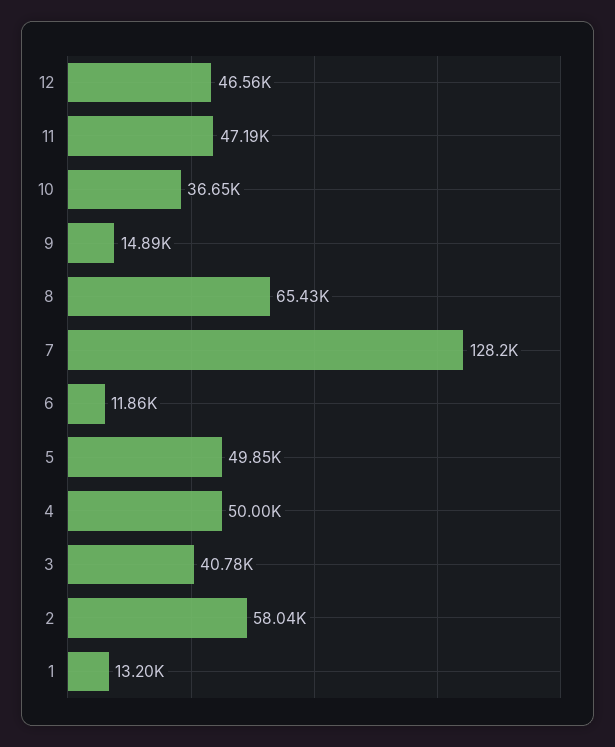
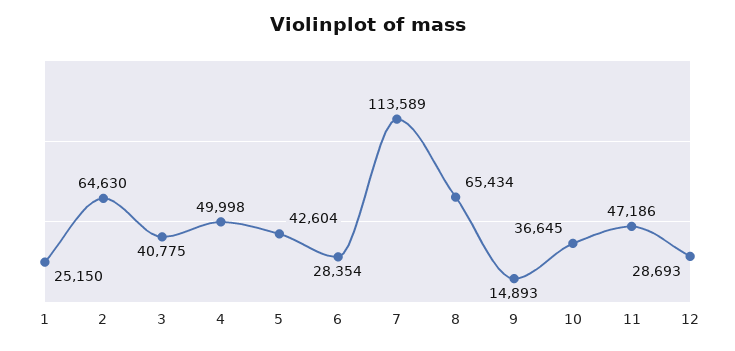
  {
-   "12": 46560,
+   "12": 28693,
    "11": 47186,
    "10": 36645,
    "9": 14893,
    "8": 65434,
-   "7": 128200,
+   "7": 113589,
-   "6": 11860,
+   "6": 28354,
-   "5": 49850,
+   "5": 42604,
    "4": 49998,
    "3": 40775,
-   "2": 58040,
+   "2": 64630,
-   "1": 13200
+   "1": 25150
  }

